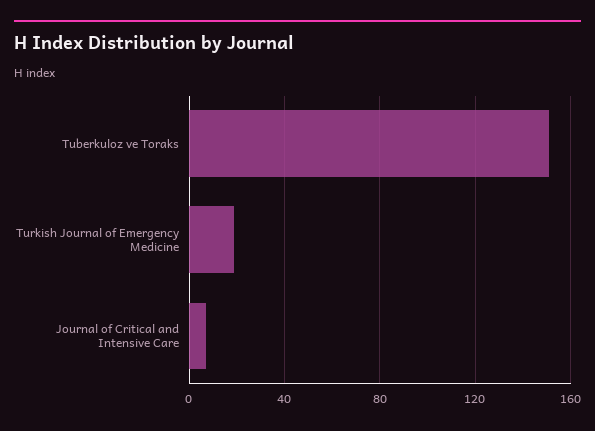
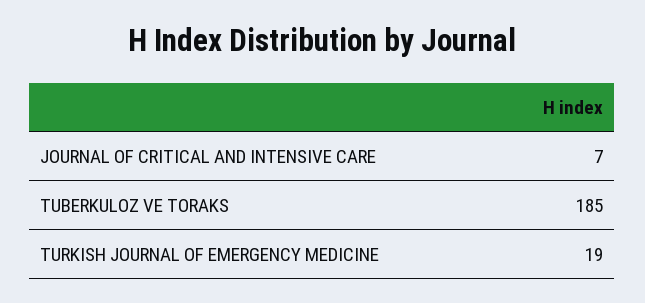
  {
-   "Tuberkuloz ve Toraks": 150,
+   "Tuberkuloz ve Toraks": 185,
    "Turkish Journal of Emergency Medicine": 19,
    "Journal of Critical and Intensive Care": 7
  }

